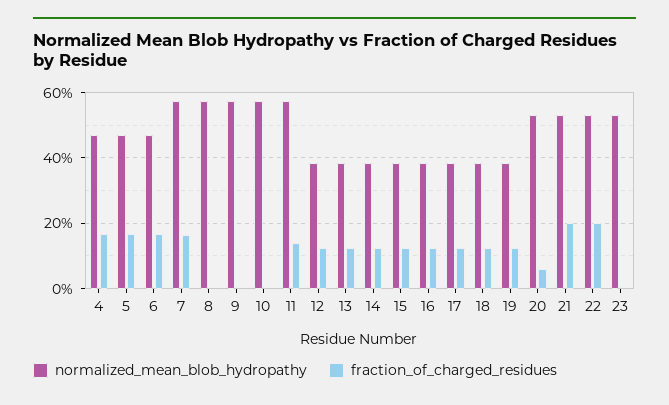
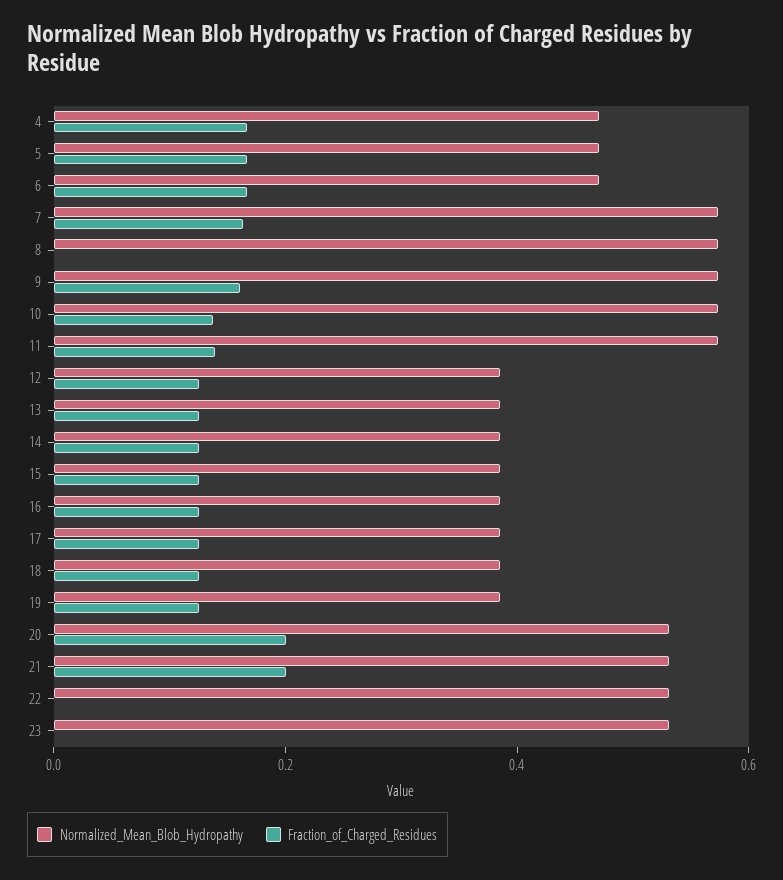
  {
    "normalized_mean_blob_hydropathy": {
      "4": 0.48,
      "5": 0.48,
      "6": 0.48,
      "7": 0.58,
      "8": 0.58,
      "9": 0.58,
      "10": 0.58,
      "11": 0.58,
      "12": 0.38,
      "13": 0.38,
      "14": 0.38,
      "15": 0.38,
      "16": 0.38,
      "17": 0.38,
      "18": 0.38,
      "19": 0.38,
      "20": 0.54,
      "21": 0.54,
      "22": 0.54,
      "23": 0.54
    },
    "fraction_of_charged_residues": {
      "4": 0.16,
      "5": 0.16,
      "6": 0.16,
      "7": 0.16,
      "8": 0,
-     "9": 0,
+     "9": 0.15,
-     "10": 0,
+     "10": 0.15,
      "11": 0.14,
      "12": 0.12,
      "13": 0.12,
      "14": 0.12,
      "15": 0.12,
      "16": 0.12,
      "17": 0.12,
      "18": 0.12,
      "19": 0.12,
-     "20": 0.06,
+     "20": 0.2,
      "21": 0.2,
-     "22": 0.2,
+     "22": 0,
      "23": 0
    }
  }

